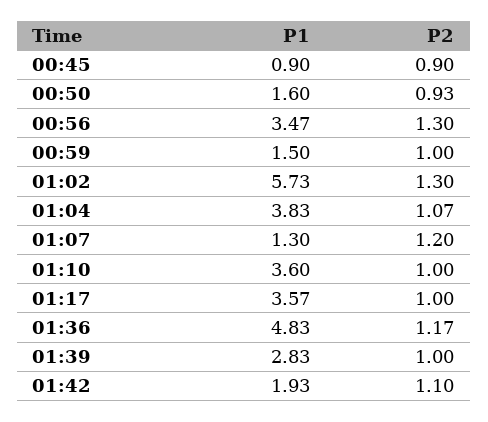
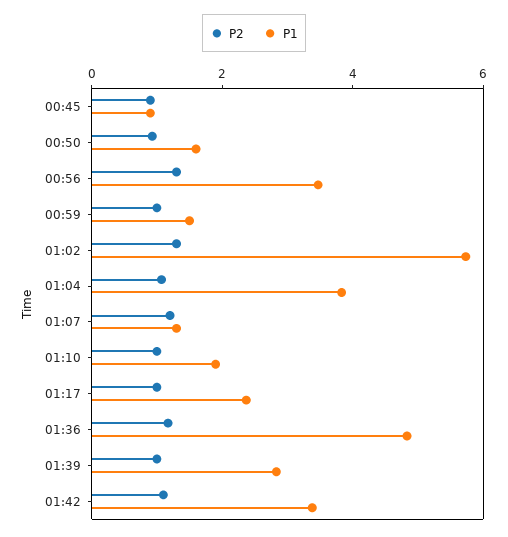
  {
    "P1": {
      "00:45": 0.9,
      "00:50": 1.6,
      "00:56": 3.47,
      "00:59": 1.5,
      "01:02": 5.73,
      "01:04": 3.83,
      "01:07": 1.3,
-     "01:10": 3.6,
+     "01:10": 2,
-     "01:17": 3.57,
+     "01:17": 2.5,
      "01:36": 4.83,
      "01:39": 2.83,
-     "01:42": 1.93
+     "01:42": 3.5
    },
    "P2": {
      "00:45": 0.9,
      "00:50": 0.93,
      "00:56": 1.3,
      "00:59": 1,
      "01:02": 1.3,
      "01:04": 1.07,
      "01:07": 1.2,
      "01:10": 1,
      "01:17": 1,
      "01:36": 1.17,
      "01:39": 1,
      "01:42": 1.1
    }
  }

